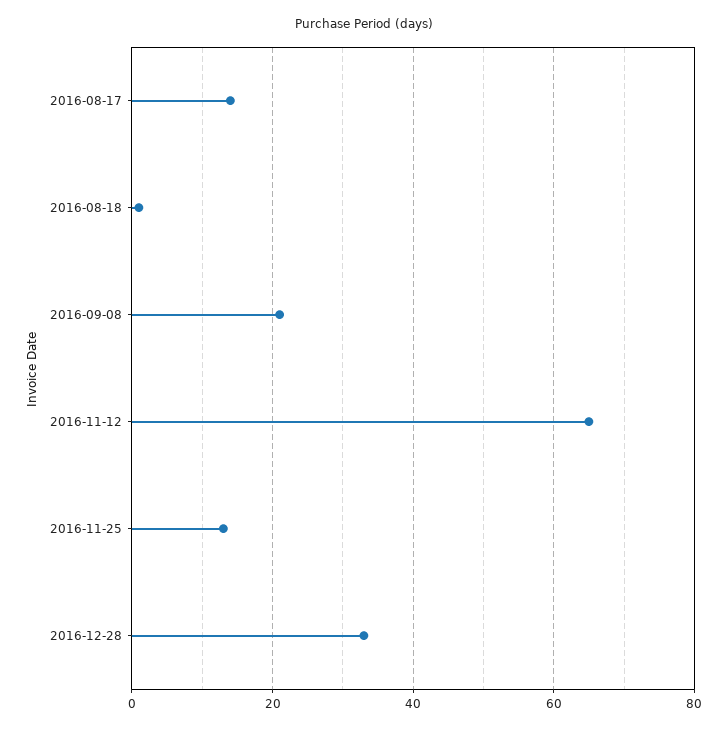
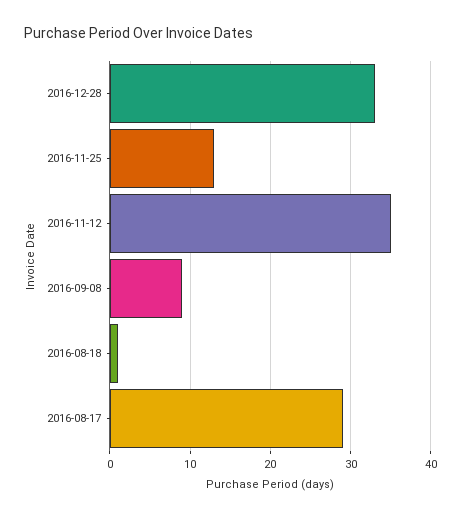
  {
-   "2016-08-17": 15,
+   "2016-08-17": 29,
    "2016-08-18": 1,
-   "2016-09-08": 20,
+   "2016-09-08": 9,
-   "2016-11-12": 65,
+   "2016-11-12": 35,
    "2016-11-25": 13,
    "2016-12-28": 33
  }

